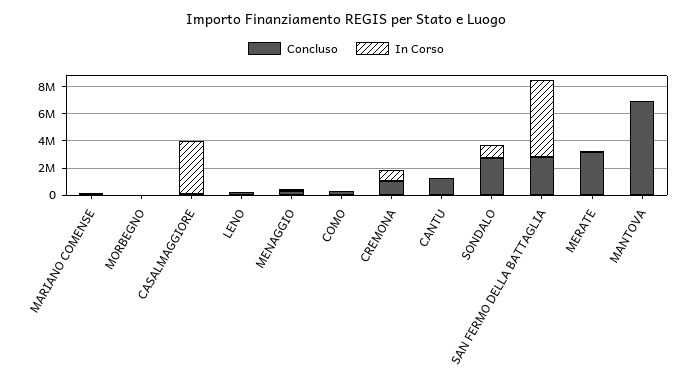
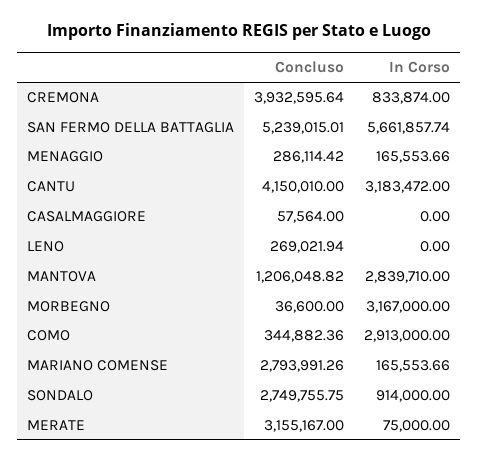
  {
    "Concluso": {
-     "MARIANO COMENSE": 0,
+     "MARIANO COMENSE": 2793991.26,
      "MORBEGNO": 36600,
      "CASALMAGGIORE": 57564,
      "LENO": 269021.94,
      "MENAGGIO": 286114.42,
      "COMO": 344882.36,
-     "CREMONA": 1000000,
+     "CREMONA": 3932595.64,
-     "CANTU": 1000000,
+     "CANTU": 4150010,
      "SONDALO": 2749755.75,
-     "SAN FERMO DELLA BATTAGLIA": 3000000,
+     "SAN FERMO DELLA BATTAGLIA": 5239015.01,
      "MERATE": 3155167,
-     "MANTOVA": 7000000
+     "MANTOVA": 1206048.82
    },
    "In Corso": {
      "MARIANO COMENSE": 165553.66,
-     "MORBEGNO": 0,
+     "MORBEGNO": 3167000,
-     "CASALMAGGIORE": 4000000,
+     "CASALMAGGIORE": 0,
      "LENO": 0,
      "MENAGGIO": 165553.66,
-     "COMO": 0,
+     "COMO": 2913000,
      "CREMONA": 833874,
-     "CANTU": 0,
+     "CANTU": 3183472,
      "SONDALO": 914000,
      "SAN FERMO DELLA BATTAGLIA": 5661857.74,
      "MERATE": 75000,
-     "MANTOVA": 0
+     "MANTOVA": 2839710
    }
  }

